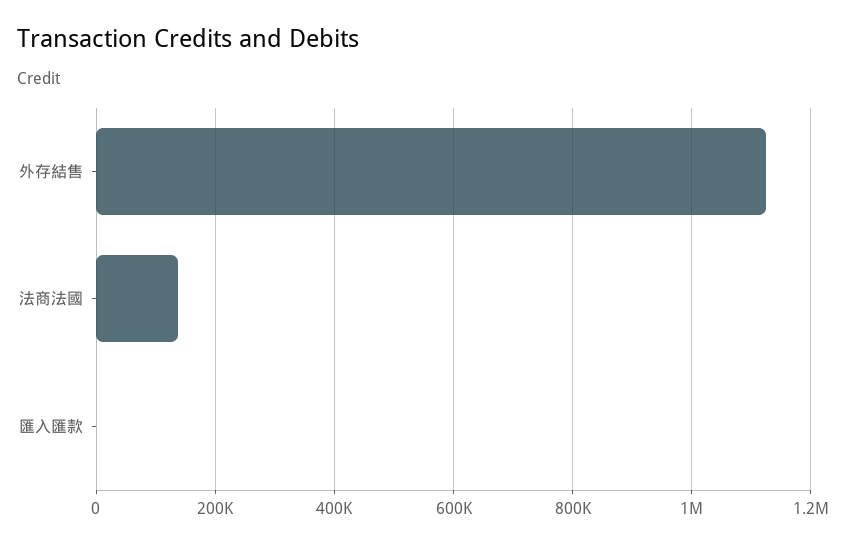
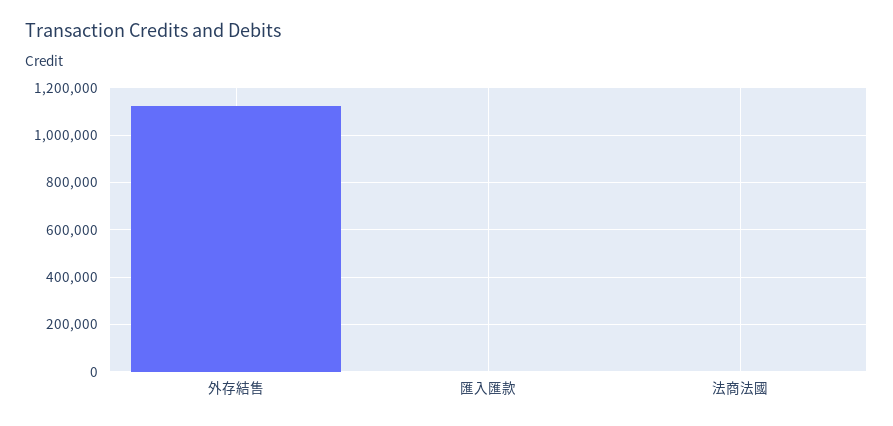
  {
    "外存結售": 1120000,
-   "法商法國": 140000,
+   "法商法國": 0,
    "匯入匯款": 0
  }

